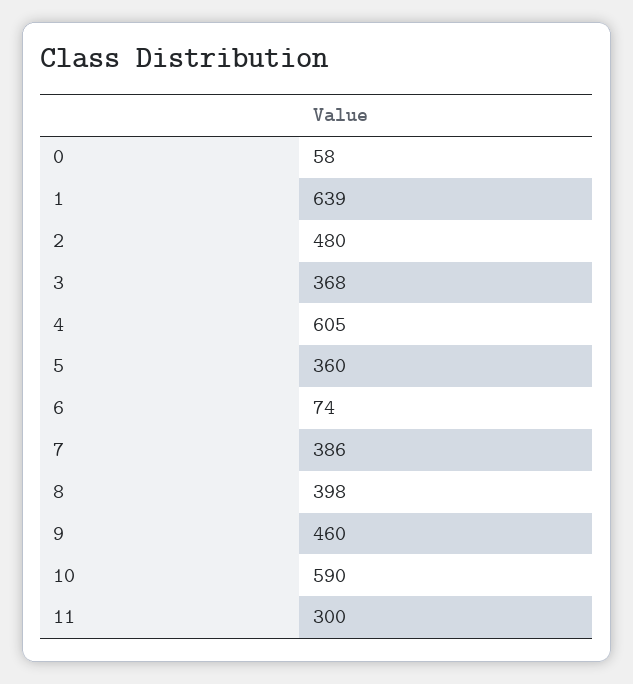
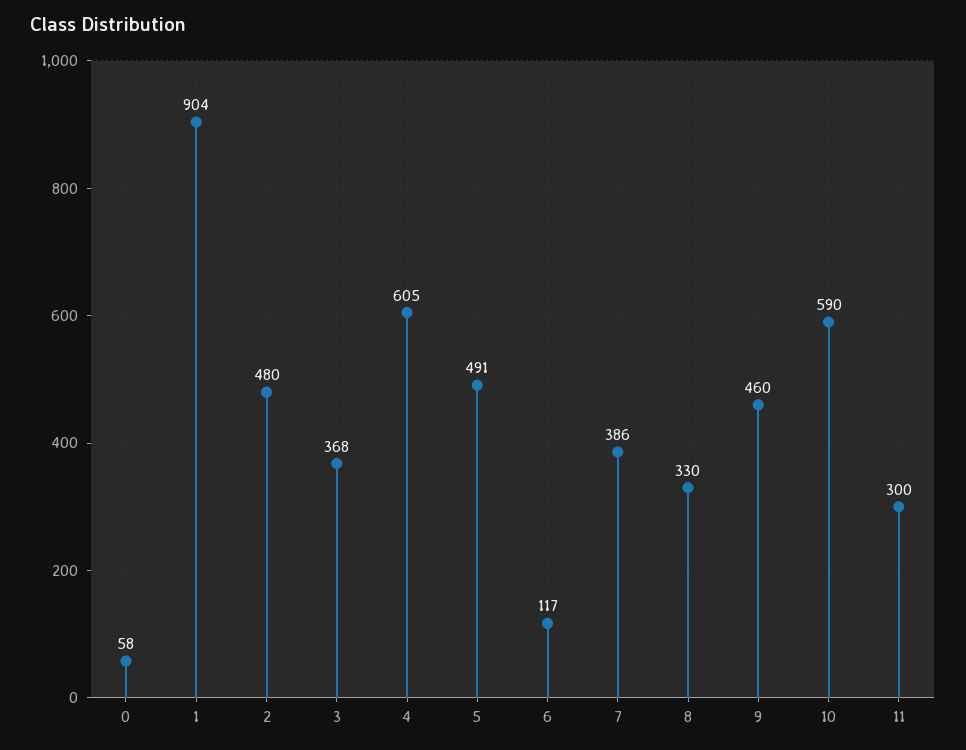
  {
    "0": 58,
-   "1": 639,
+   "1": 904,
    "2": 480,
    "3": 368,
    "4": 605,
-   "5": 360,
+   "5": 491,
-   "6": 74,
+   "6": 117,
    "7": 386,
-   "8": 398,
+   "8": 330,
    "9": 460,
    "10": 590,
    "11": 300
  }

